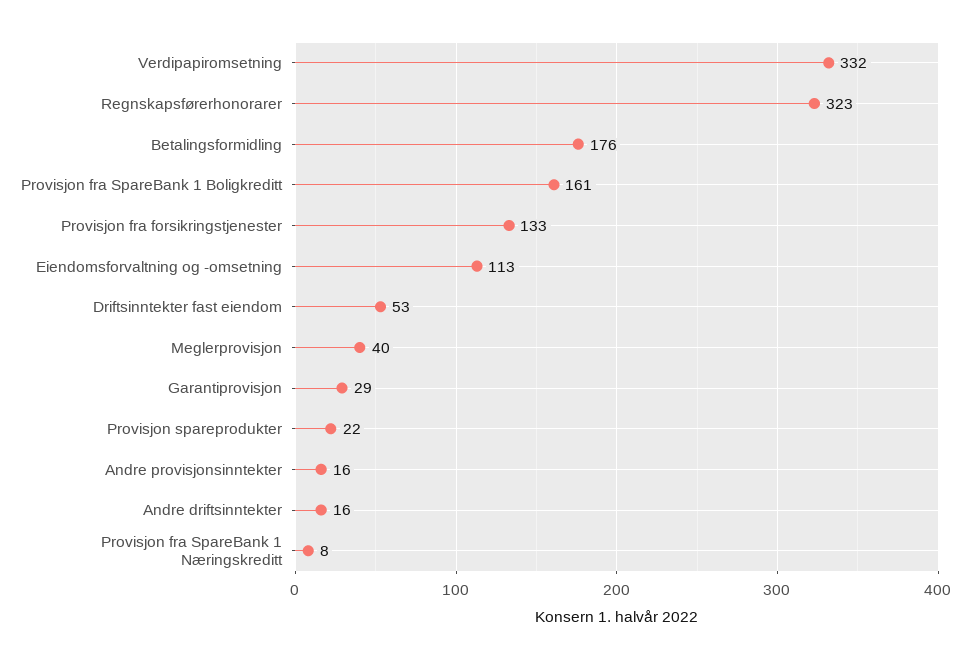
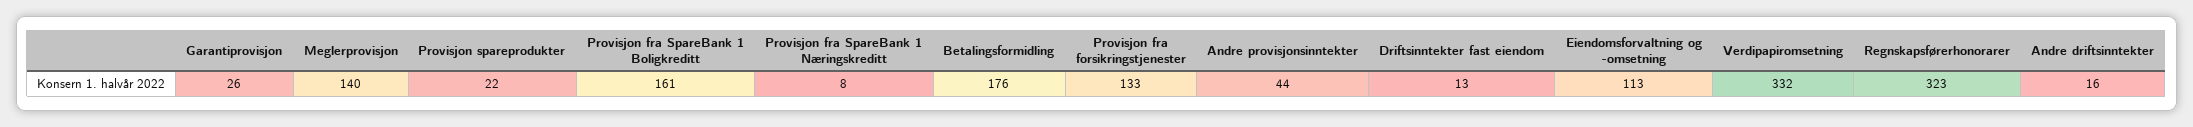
  {
    "Verdipapiromsetning": 332,
    "Regnskapsførerhonorarer": 323,
    "Betalingsformidling": 176,
    "Provisjon fra SpareBank 1 Boligkreditt": 161,
    "Provisjon fra forsikringstjenester": 133,
    "Eiendomsforvaltning og -omsetning": 113,
-   "Driftsinntekter fast eiendom": 53,
+   "Driftsinntekter fast eiendom": 13,
-   "Meglerprovisjon": 40,
+   "Meglerprovisjon": 140,
-   "Garantiprovisjon": 29,
+   "Garantiprovisjon": 26,
    "Provisjon spareprodukter": 22,
-   "Andre provisjonsinntekter": 16,
+   "Andre provisjonsinntekter": 44,
    "Andre driftsinntekter": 16,
    "Provisjon fra SpareBank 1 Næringskreditt": 8
  }

